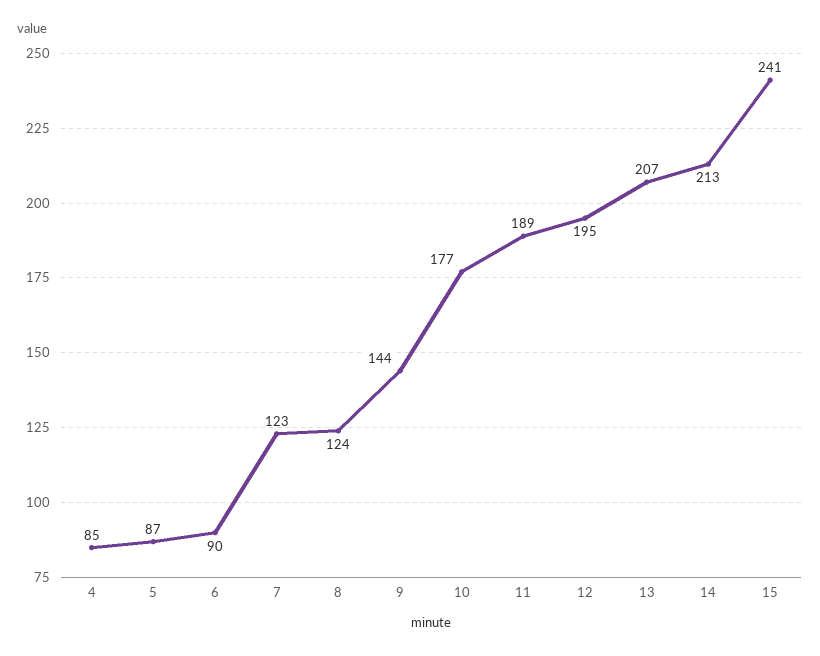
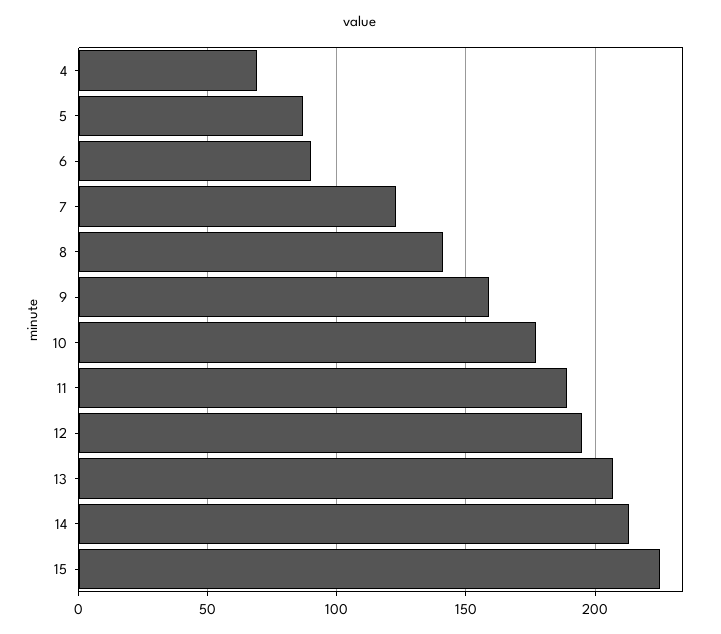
  {
-   "4": 85,
+   "4": 70,
    "5": 87,
    "6": 90,
    "7": 123,
-   "8": 124,
+   "8": 140,
-   "9": 144,
+   "9": 160,
    "10": 177,
    "11": 189,
    "12": 195,
    "13": 207,
    "14": 213,
-   "15": 241
+   "15": 225
  }

